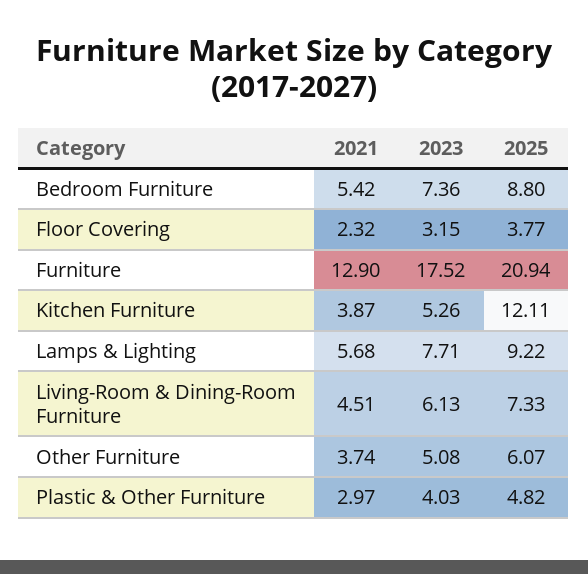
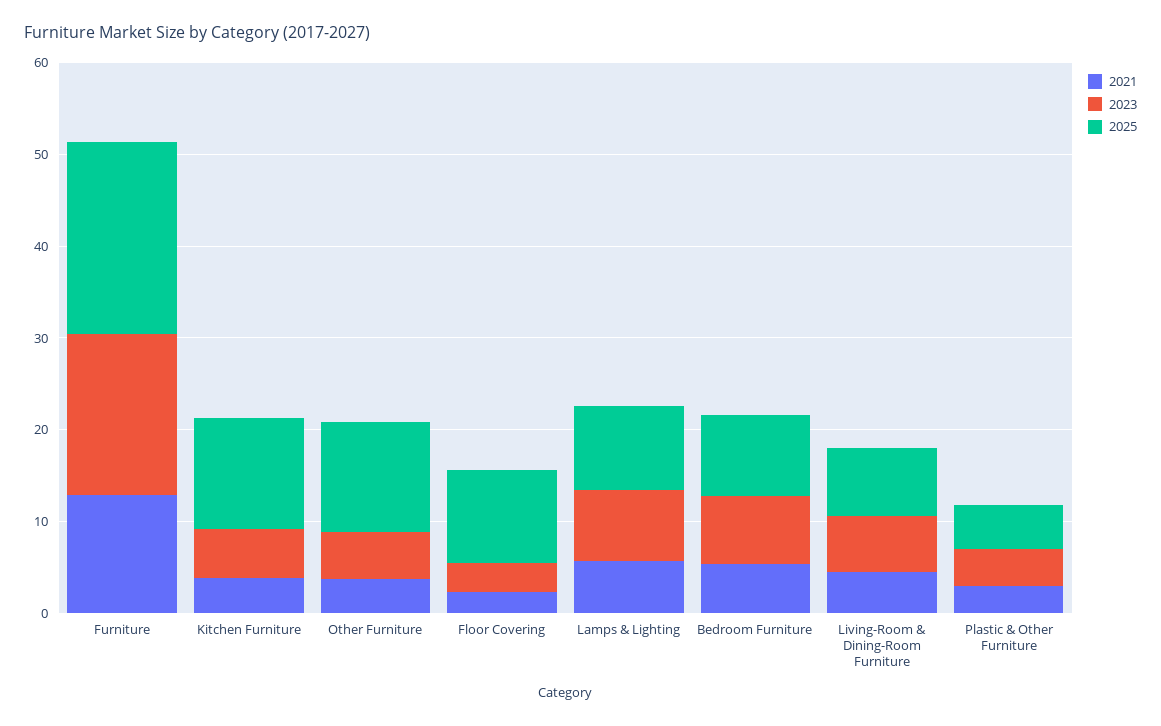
  {
    "2021": {
      "Bedroom Furniture": 5.42,
      "Floor Covering": 2.32,
      "Furniture": 12.9,
      "Kitchen Furniture": 3.87,
      "Lamps & Lighting": 5.68,
      "Living-Room & Dining-Room Furniture": 4.51,
      "Other Furniture": 3.74,
      "Plastic & Other Furniture": 2.97
    },
    "2023": {
      "Bedroom Furniture": 7.36,
      "Floor Covering": 3.15,
      "Furniture": 17.52,
      "Kitchen Furniture": 5.26,
      "Lamps & Lighting": 7.71,
      "Living-Room & Dining-Room Furniture": 6.13,
      "Other Furniture": 5.08,
      "Plastic & Other Furniture": 4.03
    },
    "2025": {
      "Bedroom Furniture": 8.8,
-     "Floor Covering": 3.77,
+     "Floor Covering": 10,
      "Furniture": 20.94,
      "Kitchen Furniture": 12.11,
      "Lamps & Lighting": 9.22,
      "Living-Room & Dining-Room Furniture": 7.33,
-     "Other Furniture": 6.07,
+     "Other Furniture": 12,
      "Plastic & Other Furniture": 4.82
    }
  }

